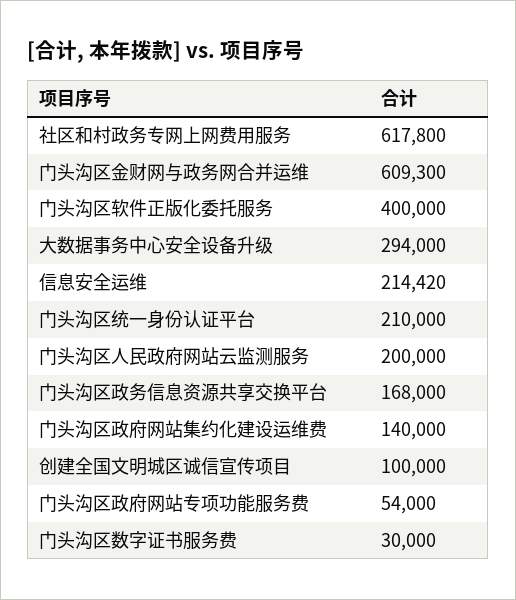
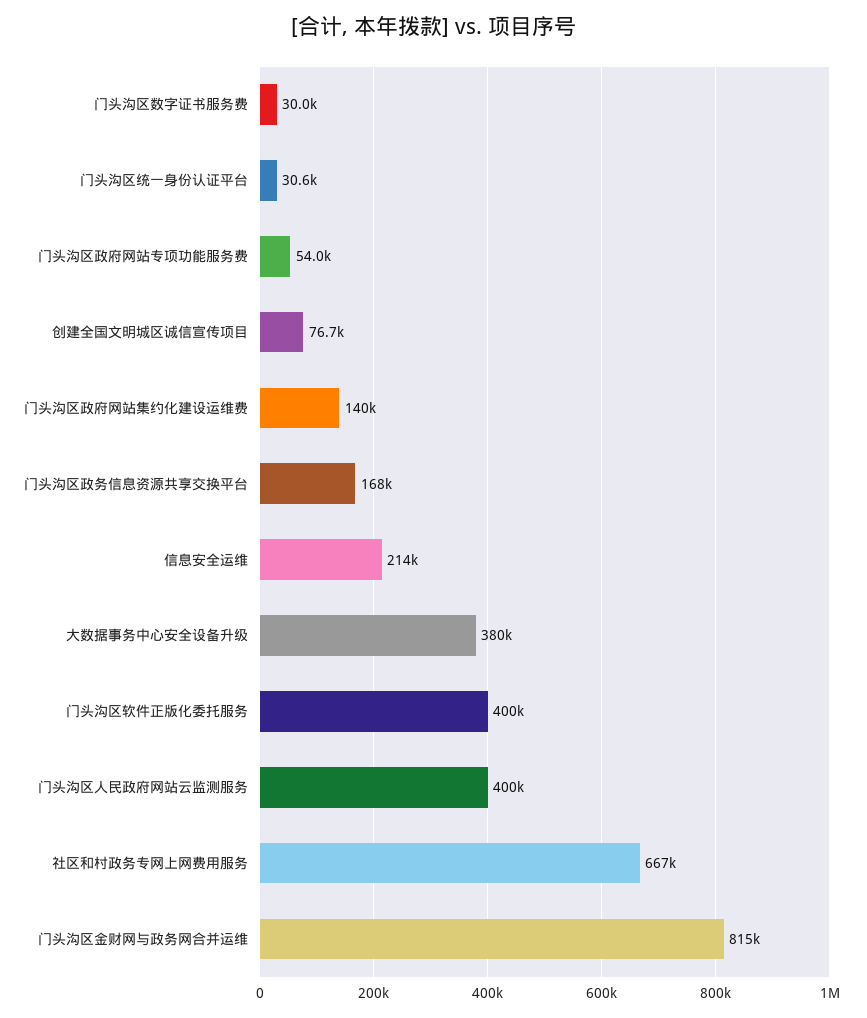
  {
-   "社区和村政务专网上网费用服务": 617800,
+   "社区和村政务专网上网费用服务": 667000,
-   "门头沟区金财网与政务网合并运维": 609300,
+   "门头沟区金财网与政务网合并运维": 815000,
    "门头沟区软件正版化委托服务": 400000,
-   "大数据事务中心安全设备升级": 294000,
+   "大数据事务中心安全设备升级": 380000,
    "信息安全运维": 214420,
-   "门头沟区统一身份认证平台": 210000,
+   "门头沟区统一身份认证平台": 30600,
-   "门头沟区人民政府网站云监测服务": 200000,
+   "门头沟区人民政府网站云监测服务": 400000,
    "门头沟区政务信息资源共享交换平台": 168000,
    "门头沟区政府网站集约化建设运维费": 140000,
-   "创建全国文明城区诚信宣传项目": 100000,
+   "创建全国文明城区诚信宣传项目": 76700,
    "门头沟区政府网站专项功能服务费": 54000,
    "门头沟区数字证书服务费": 30000
  }

